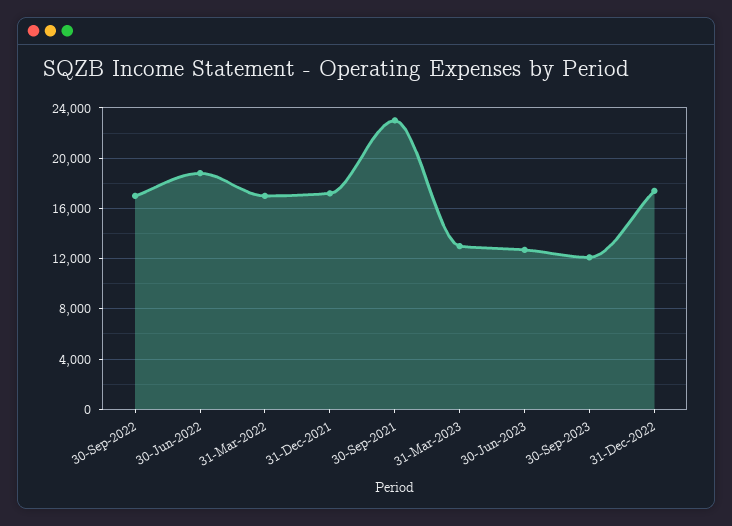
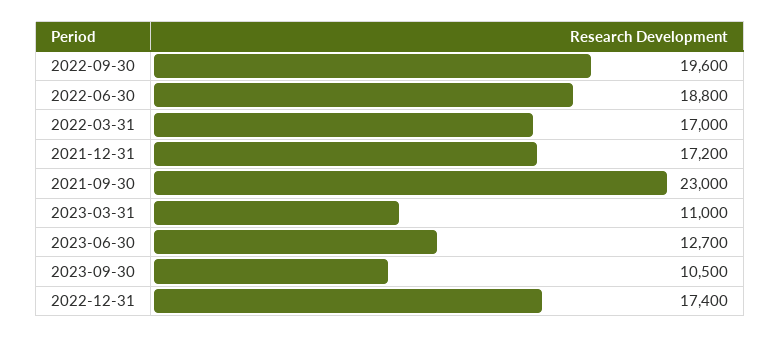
  {
-   "30-Sep-2022": 17000,
+   "30-Sep-2022": 19600,
    "30-Jun-2022": 18800,
    "31-Mar-2022": 17000,
    "31-Dec-2021": 17200,
    "30-Sep-2021": 23000,
-   "31-Mar-2023": 13000,
+   "31-Mar-2023": 11000,
    "30-Jun-2023": 12700,
-   "30-Sep-2023": 12000,
+   "30-Sep-2023": 10500,
    "31-Dec-2022": 17400
  }

